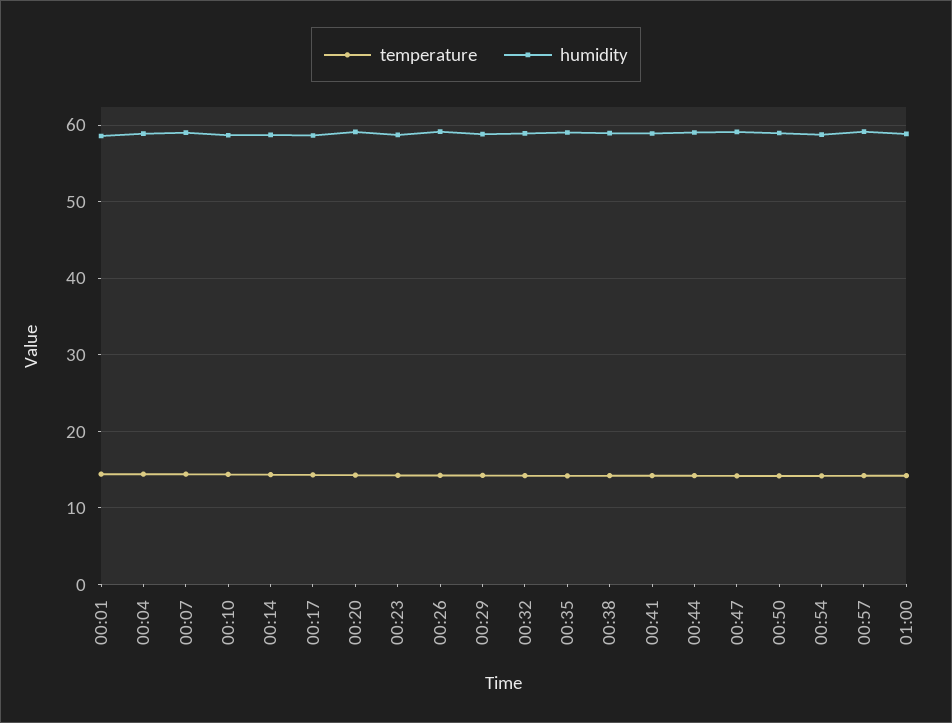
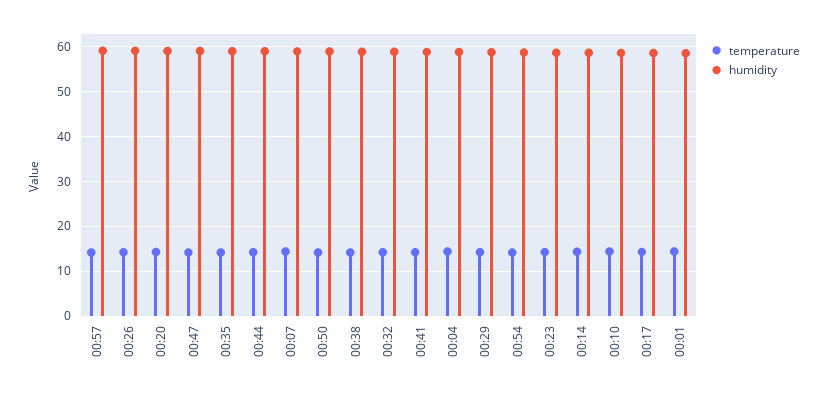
  {
    "temperature": {
      "00:01": 14,
      "00:04": 14,
      "00:07": 14,
      "00:10": 14,
      "00:14": 14,
      "00:17": 14,
      "00:20": 14,
      "00:23": 14,
      "00:26": 14,
      "00:29": 14,
      "00:32": 14,
      "00:35": 14,
      "00:38": 14,
      "00:41": 14,
      "00:44": 14,
      "00:47": 14,
      "00:50": 14,
      "00:54": 14,
-     "00:57": 14,
+     "00:57": 14
-     "01:00": 14
    },
    "humidity": {
      "00:01": 59,
      "00:04": 59,
      "00:07": 59,
      "00:10": 59,
      "00:14": 59,
      "00:17": 59,
      "00:20": 59,
      "00:23": 59,
      "00:26": 59,
      "00:29": 59,
      "00:32": 59,
      "00:35": 59,
      "00:38": 59,
      "00:41": 59,
      "00:44": 59,
      "00:47": 59,
      "00:50": 59,
      "00:54": 59,
-     "00:57": 59,
+     "00:57": 59
-     "01:00": 59
    }
  }

